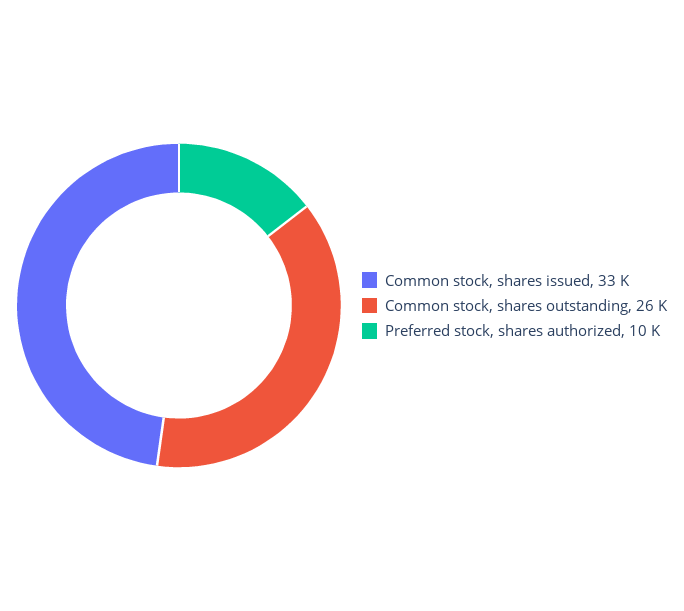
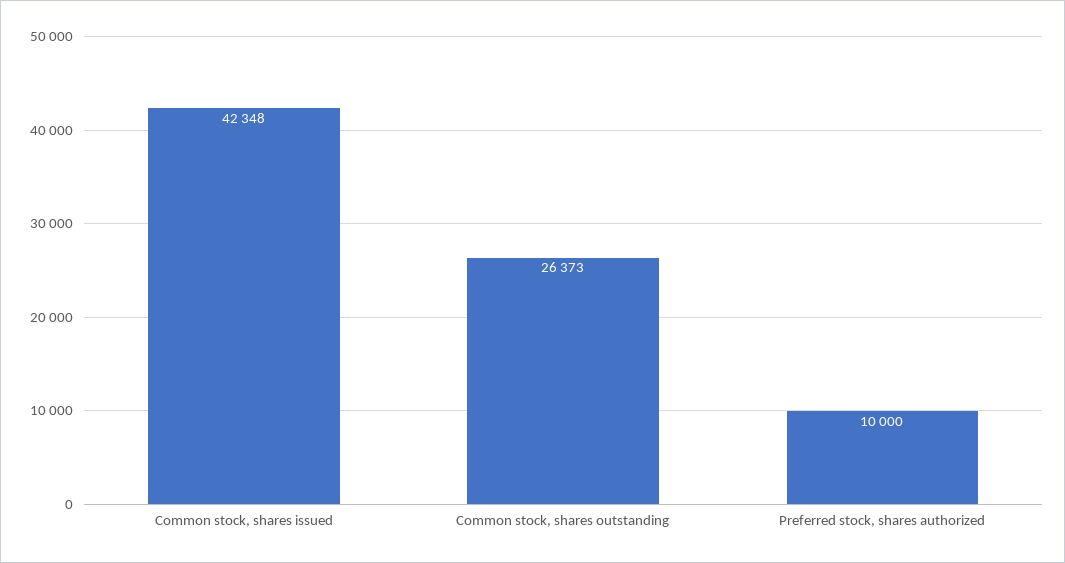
  {
-   "Common stock, shares issued": 33000,
+   "Common stock, shares issued": 42348,
    "Common stock, shares outstanding": 26373,
    "Preferred stock, shares authorized": 10000
  }

